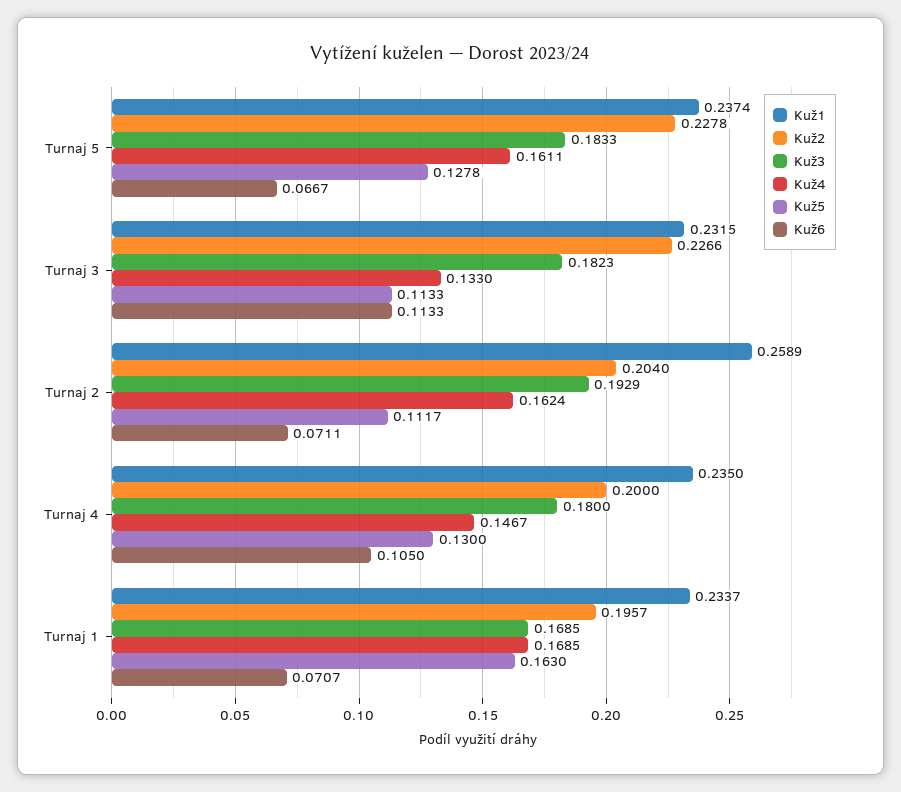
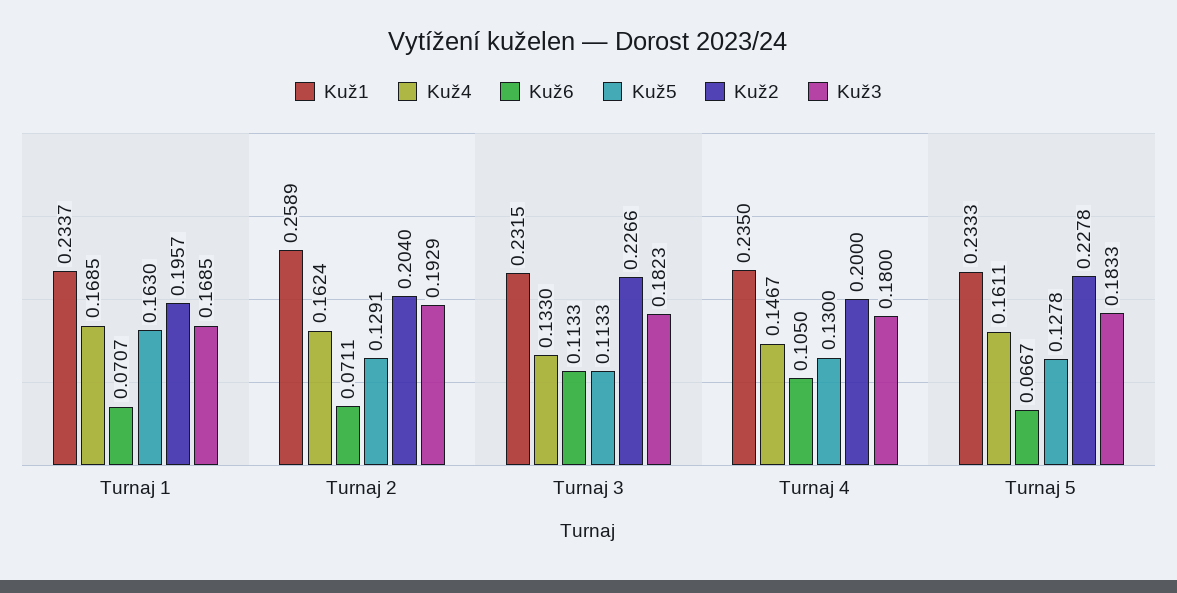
  {
    "Kuž1": {
-     "Turnaj 5": 0.2374,
+     "Turnaj 5": 0.2333,
      "Turnaj 3": 0.2315,
      "Turnaj 2": 0.2589,
      "Turnaj 4": 0.235,
      "Turnaj 1": 0.2337
    },
    "Kuž2": {
      "Turnaj 5": 0.2278,
      "Turnaj 3": 0.2266,
      "Turnaj 2": 0.204,
      "Turnaj 4": 0.2,
      "Turnaj 1": 0.1957
    },
    "Kuž3": {
      "Turnaj 5": 0.1833,
      "Turnaj 3": 0.1823,
      "Turnaj 2": 0.1929,
      "Turnaj 4": 0.18,
      "Turnaj 1": 0.1685
    },
    "Kuž4": {
      "Turnaj 5": 0.1611,
      "Turnaj 3": 0.133,
      "Turnaj 2": 0.1624,
      "Turnaj 4": 0.1467,
      "Turnaj 1": 0.1685
    },
    "Kuž5": {
      "Turnaj 5": 0.1278,
      "Turnaj 3": 0.1133,
-     "Turnaj 2": 0.1117,
+     "Turnaj 2": 0.1291,
      "Turnaj 4": 0.13,
      "Turnaj 1": 0.163
    },
    "Kuž6": {
      "Turnaj 5": 0.0667,
      "Turnaj 3": 0.1133,
      "Turnaj 2": 0.0711,
      "Turnaj 4": 0.105,
      "Turnaj 1": 0.0707
    }
  }

